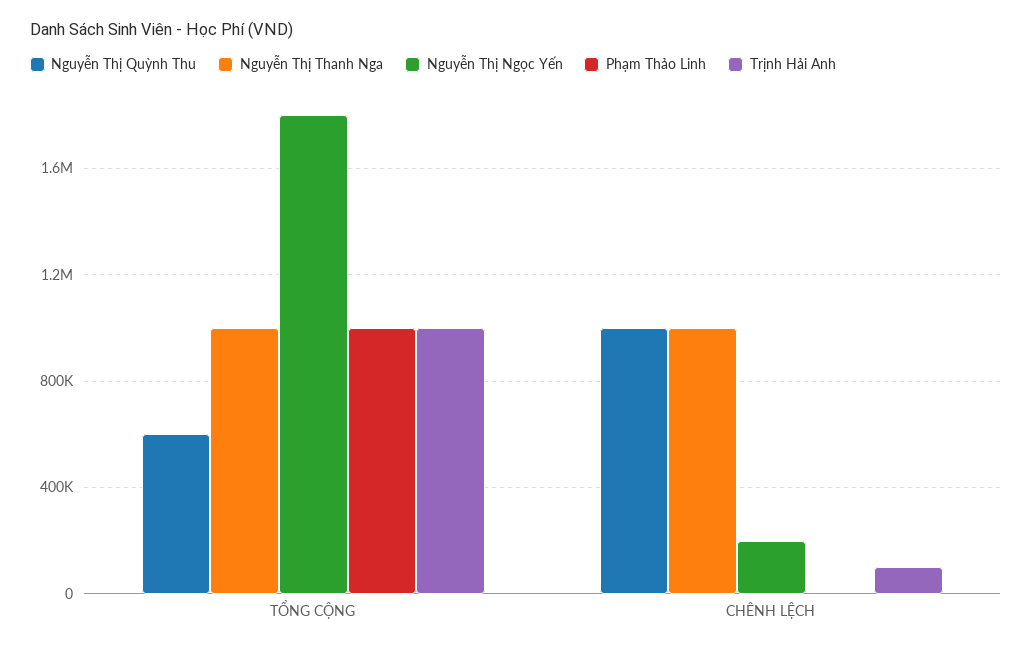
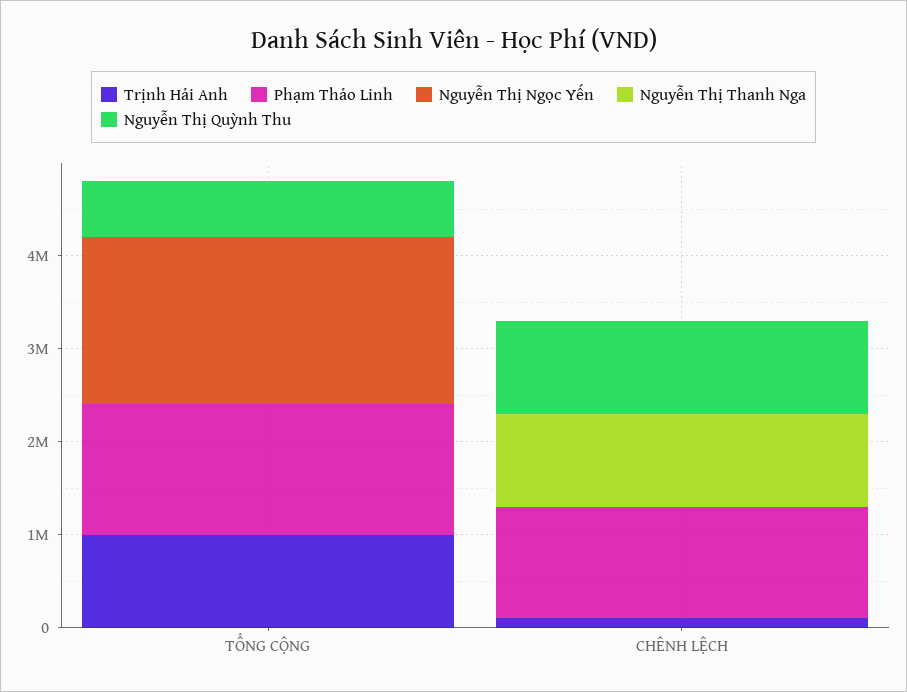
  {
    "Nguyễn Thị Quỳnh Thu": {
      "TỔNG CỘNG": 600000,
      "CHÊNH LỆCH": 1000000
    },
    "Nguyễn Thị Thanh Nga": {
-     "TỔNG CỘNG": 1000000,
+     "TỔNG CỘNG": 0,
      "CHÊNH LỆCH": 1000000
    },
    "Nguyễn Thị Ngọc Yến": {
      "TỔNG CỘNG": 1800000,
-     "CHÊNH LỆCH": 200000
+     "CHÊNH LỆCH": 0
    },
    "Phạm Thảo Linh": {
-     "TỔNG CỘNG": 1000000,
+     "TỔNG CỘNG": 1400000,
-     "CHÊNH LỆCH": 0
+     "CHÊNH LỆCH": 1200000
    },
    "Trịnh Hải Anh": {
      "TỔNG CỘNG": 1000000,
      "CHÊNH LỆCH": 100000
    }
  }

